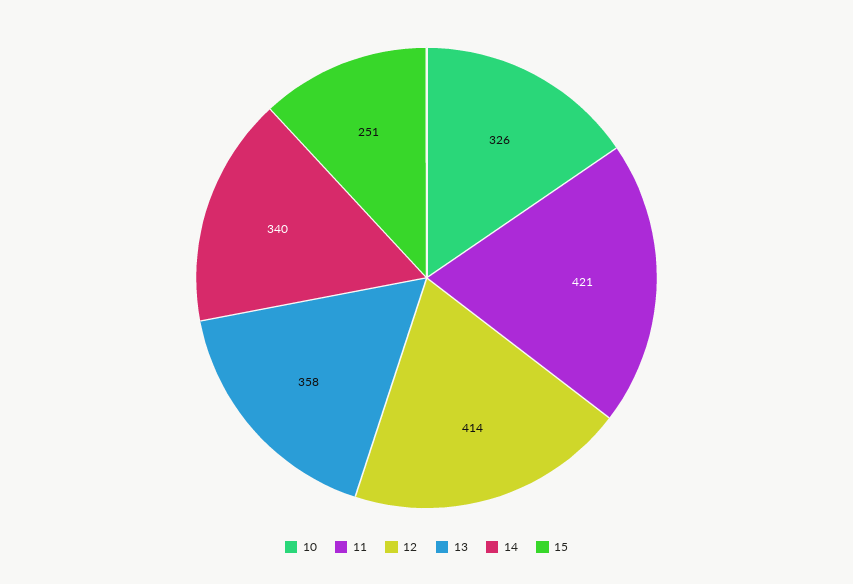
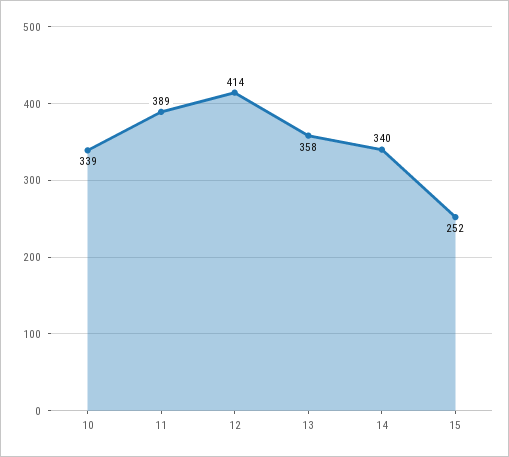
  {
-   "10": 326,
+   "10": 339,
-   "11": 421,
+   "11": 389,
    "12": 414,
    "13": 358,
    "14": 340,
-   "15": 251
+   "15": 252
  }

